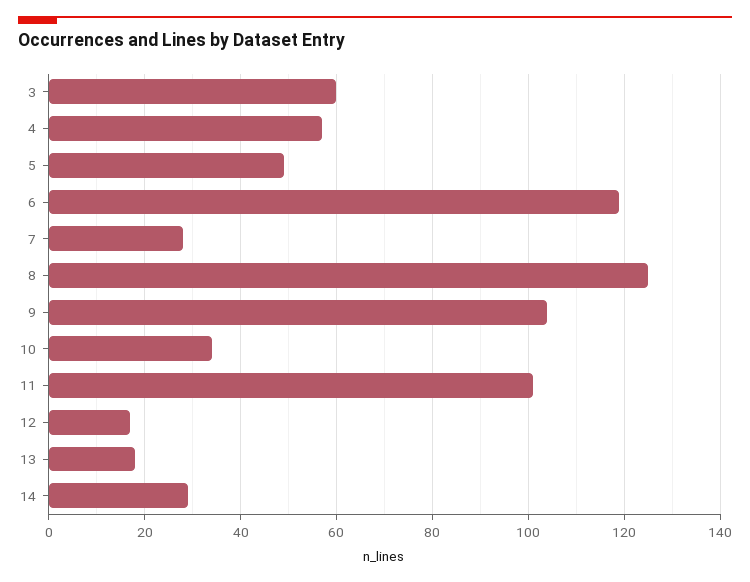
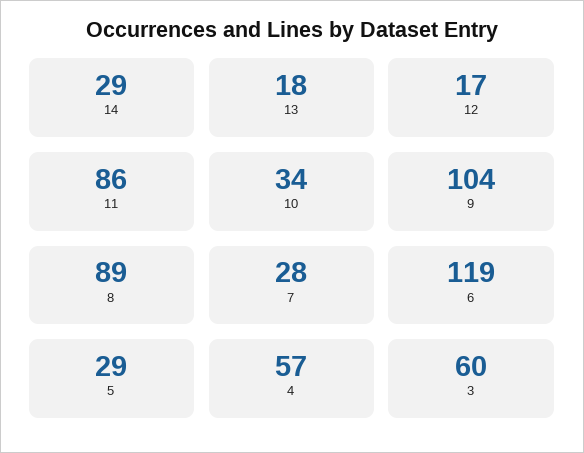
  {
    "3": 60,
    "4": 57,
-   "5": 50,
+   "5": 29,
    "6": 119,
    "7": 28,
-   "8": 125,
+   "8": 89,
    "9": 104,
    "10": 34,
-   "11": 100,
+   "11": 86,
    "12": 17,
    "13": 18,
    "14": 29
  }

